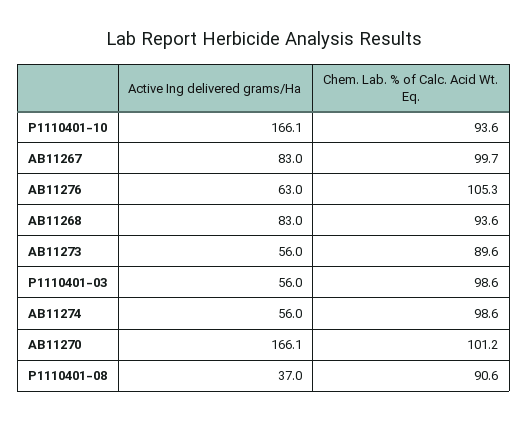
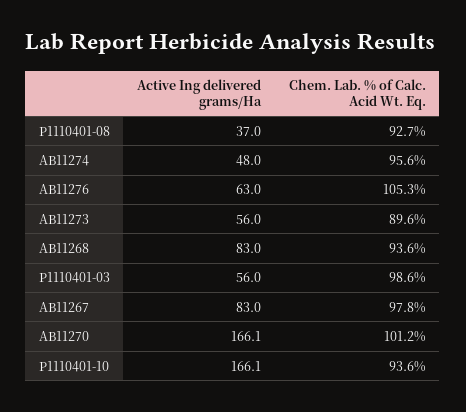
  {
    "Active Ing delivered grams/Ha": {
      "P1110401-10": 166.1,
      "AB11267": 83,
      "AB11276": 63,
      "AB11268": 83,
      "AB11273": 56,
      "P1110401-03": 56,
-     "AB11274": 56,
+     "AB11274": 48,
      "AB11270": 166.1,
      "P1110401-08": 37
    },
    "Chem. Lab. % of Calc. Acid Wt. Eq.": {
      "P1110401-10": 93.6,
-     "AB11267": 99.7,
+     "AB11267": 97.8,
      "AB11276": 105.3,
      "AB11268": 93.6,
      "AB11273": 89.6,
      "P1110401-03": 98.6,
-     "AB11274": 98.6,
+     "AB11274": 95.6,
      "AB11270": 101.2,
-     "P1110401-08": 90.6
+     "P1110401-08": 92.7
    }
  }

